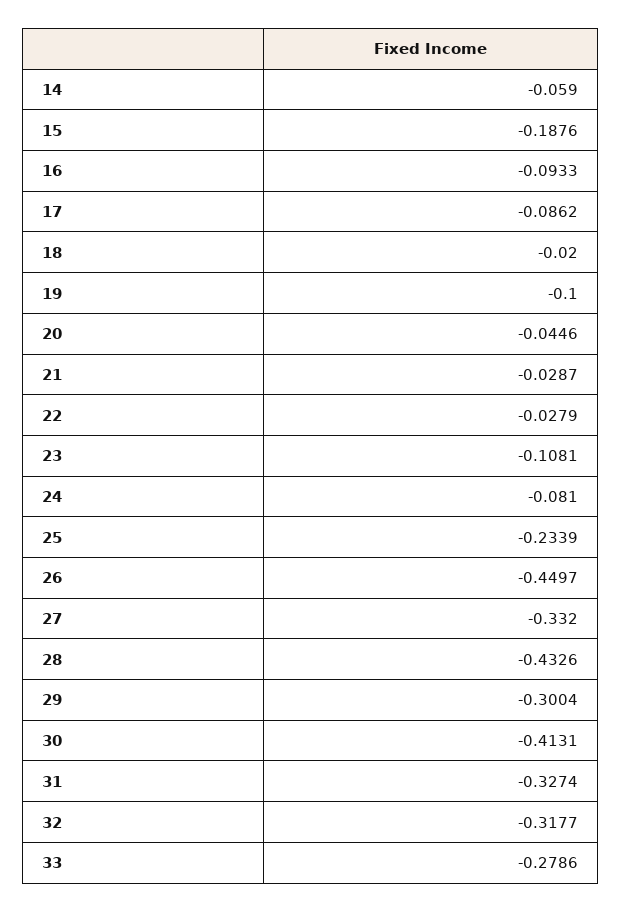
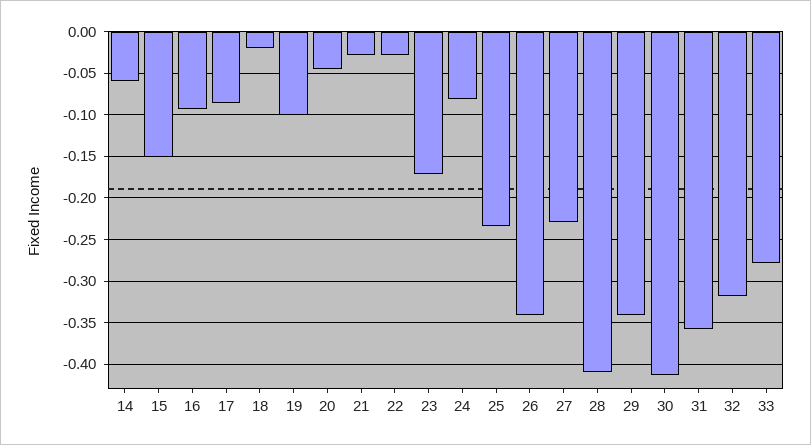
  {
    "14": -0.059,
-   "15": -0.1876,
+   "15": -0.15,
    "16": -0.0933,
    "17": -0.0862,
    "18": -0.02,
    "19": -0.1,
    "20": -0.0446,
    "21": -0.0287,
    "22": -0.0279,
-   "23": -0.1081,
+   "23": -0.17,
    "24": -0.081,
    "25": -0.2339,
-   "26": -0.4497,
+   "26": -0.34,
-   "27": -0.332,
+   "27": -0.23,
-   "28": -0.4326,
+   "28": -0.41,
-   "29": -0.3004,
+   "29": -0.34,
    "30": -0.4131,
-   "31": -0.3274,
+   "31": -0.36,
    "32": -0.3177,
    "33": -0.2786
  }

